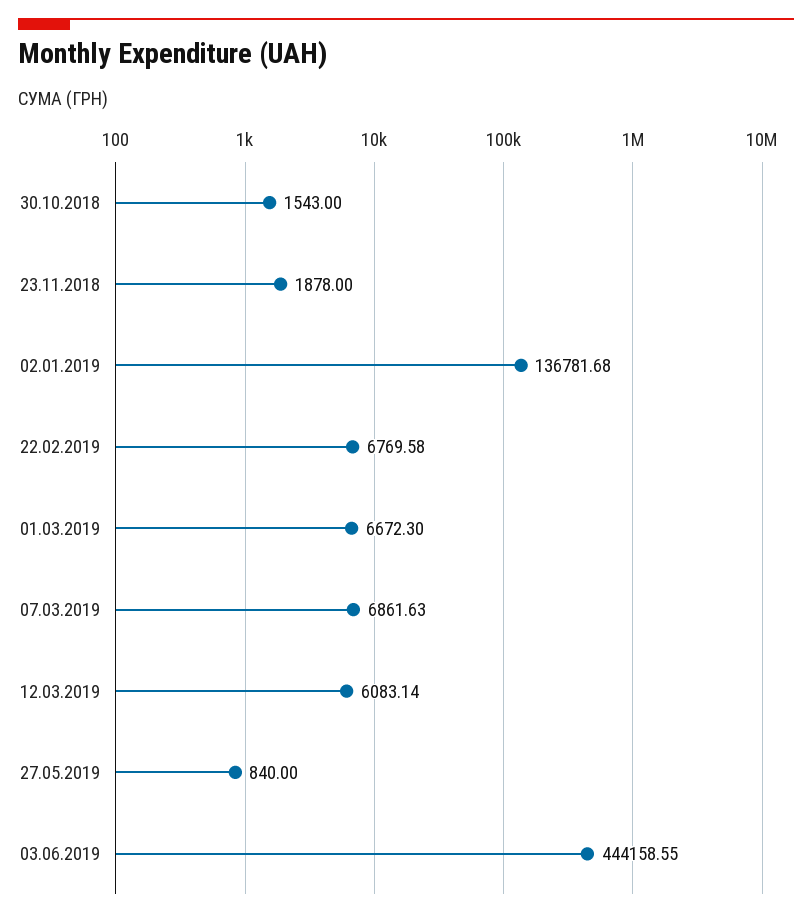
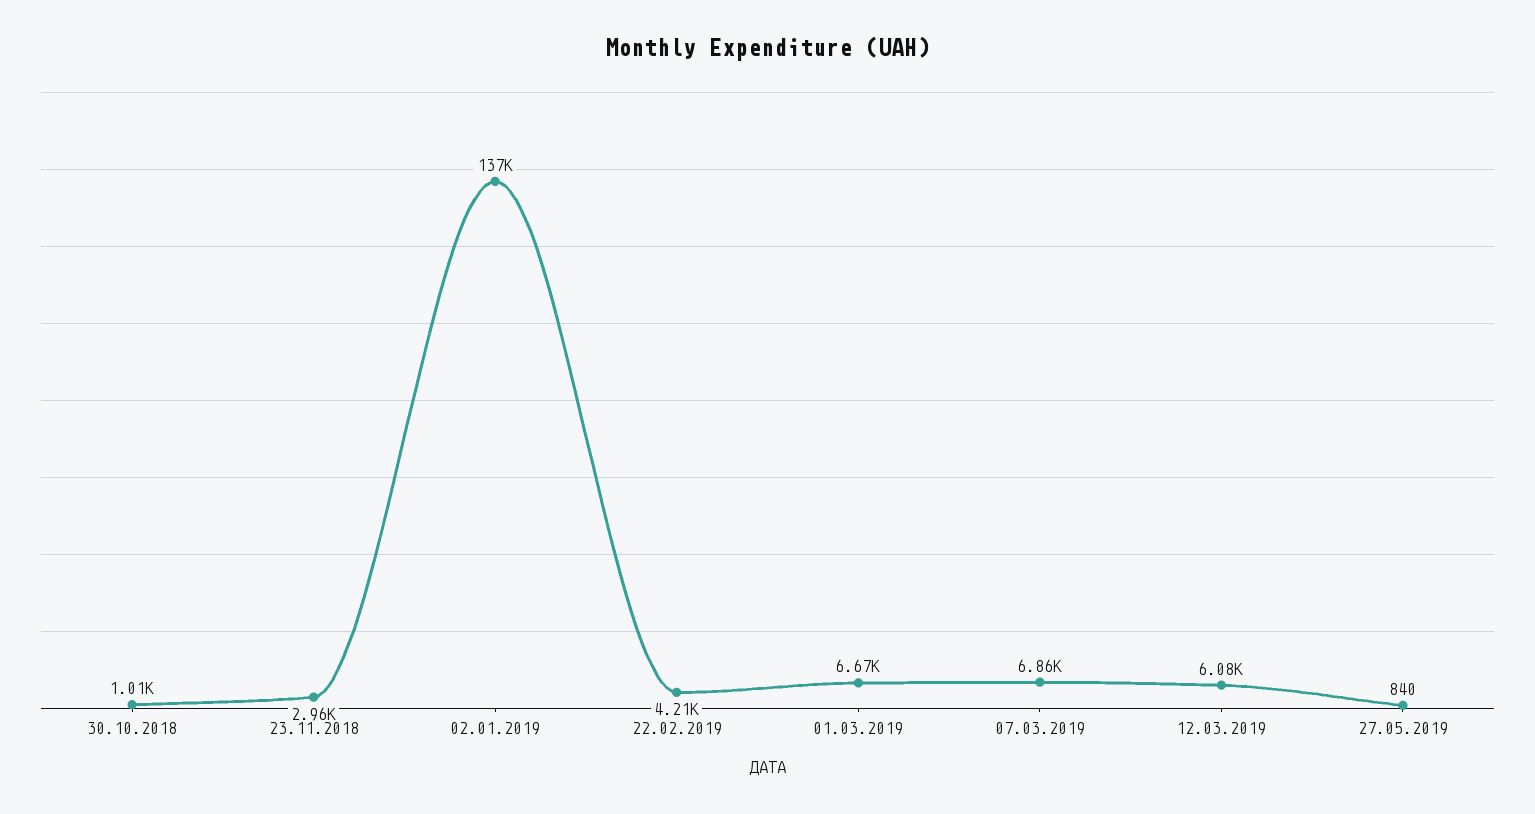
  {
-   "30.10.2018": 1543,
+   "30.10.2018": 1010,
-   "23.11.2018": 1878,
+   "23.11.2018": 2960,
    "02.01.2019": 136781.68,
-   "22.02.2019": 6769.58,
+   "22.02.2019": 4210,
    "01.03.2019": 6672.3,
    "07.03.2019": 6861.63,
    "12.03.2019": 6083.14,
-   "27.05.2019": 840,
+   "27.05.2019": 840
-   "03.06.2019": 444158.55
  }

